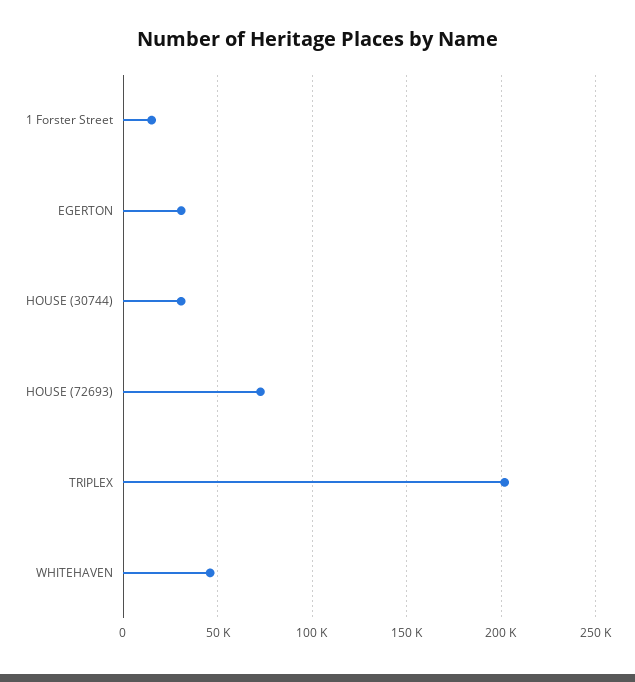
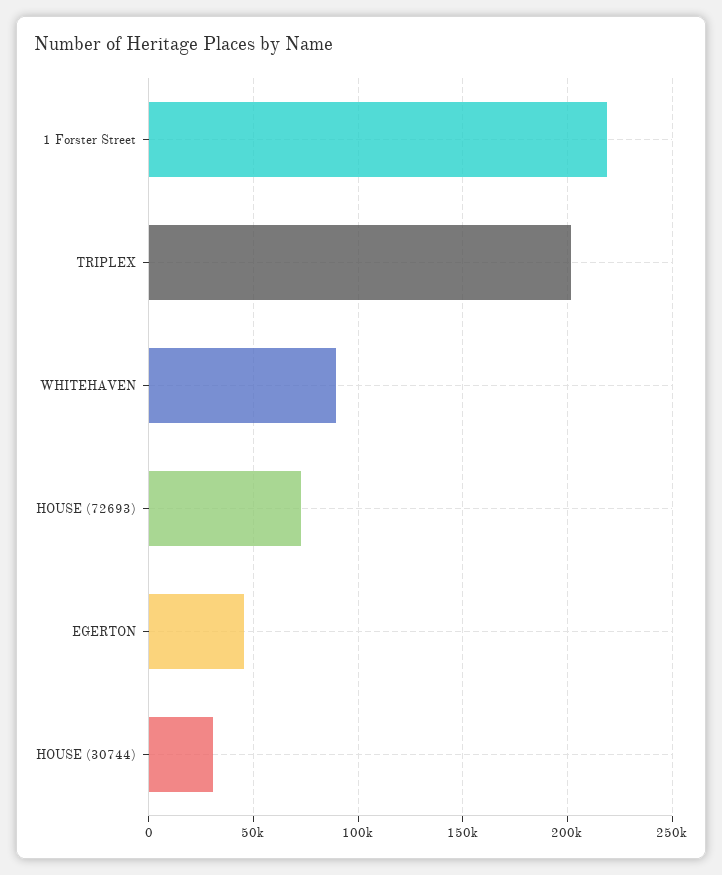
  {
-   "1 Forster Street": 15000,
+   "1 Forster Street": 220000,
-   "EGERTON": 30000,
+   "EGERTON": 45000,
    "HOUSE (30744)": 30000,
    "HOUSE (72693)": 75000,
    "TRIPLEX": 200000,
-   "WHITEHAVEN": 45000
+   "WHITEHAVEN": 90000
  }

